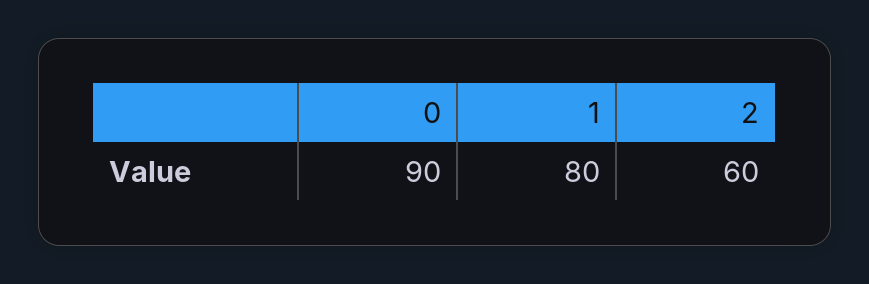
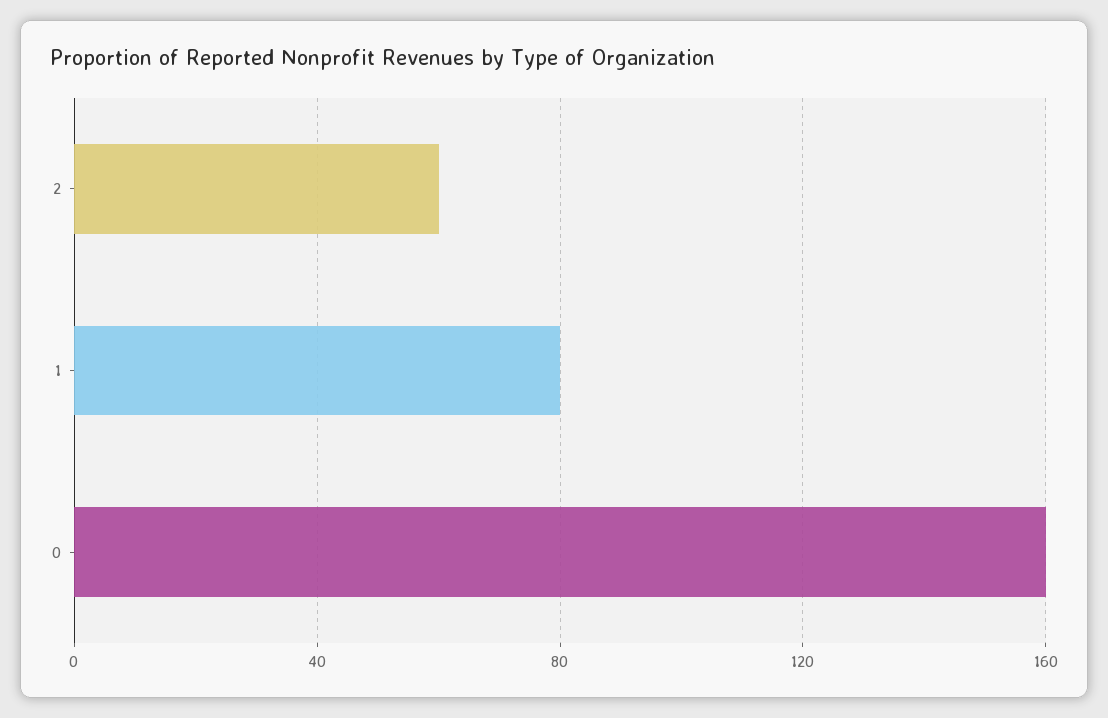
  {
-   "0": 90,
+   "0": 160,
    "1": 80,
    "2": 60
  }

